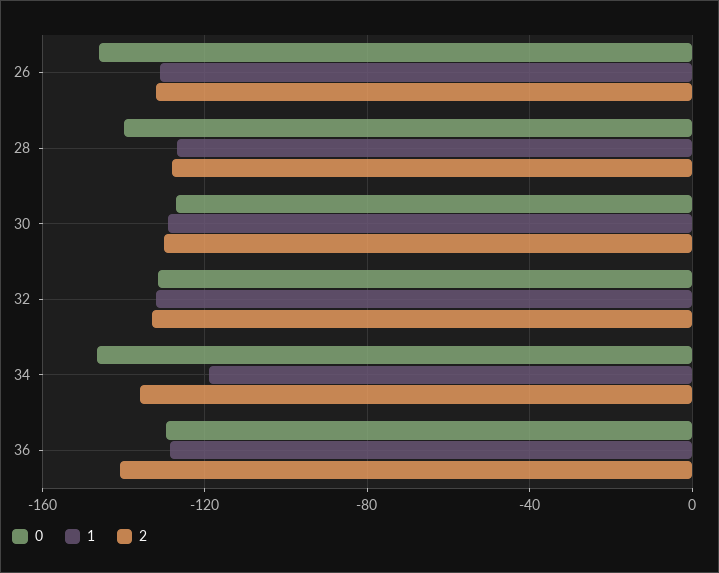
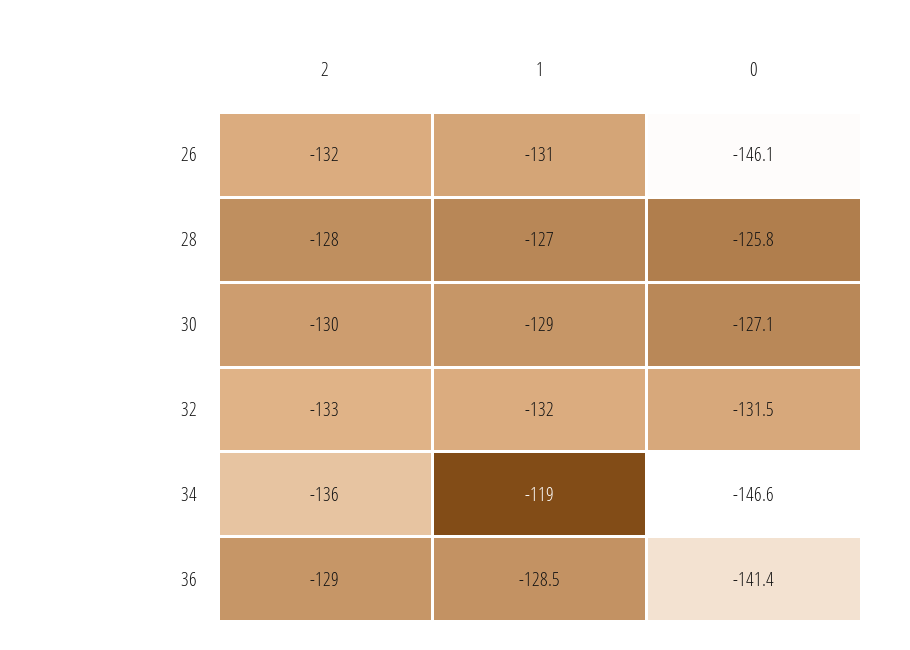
  {
    "0": {
      "26": -146.1,
-     "28": -140,
+     "28": -125.8,
      "30": -127.1,
      "32": -131.5,
      "34": -146.6,
-     "36": -130
+     "36": -141.4
    },
    "1": {
      "26": -131,
      "28": -127,
      "30": -129,
      "32": -132,
      "34": -119,
      "36": -128.5
    },
    "2": {
      "26": -132,
      "28": -128,
      "30": -130,
      "32": -133,
      "34": -136,
-     "36": -140
+     "36": -129
    }
  }

